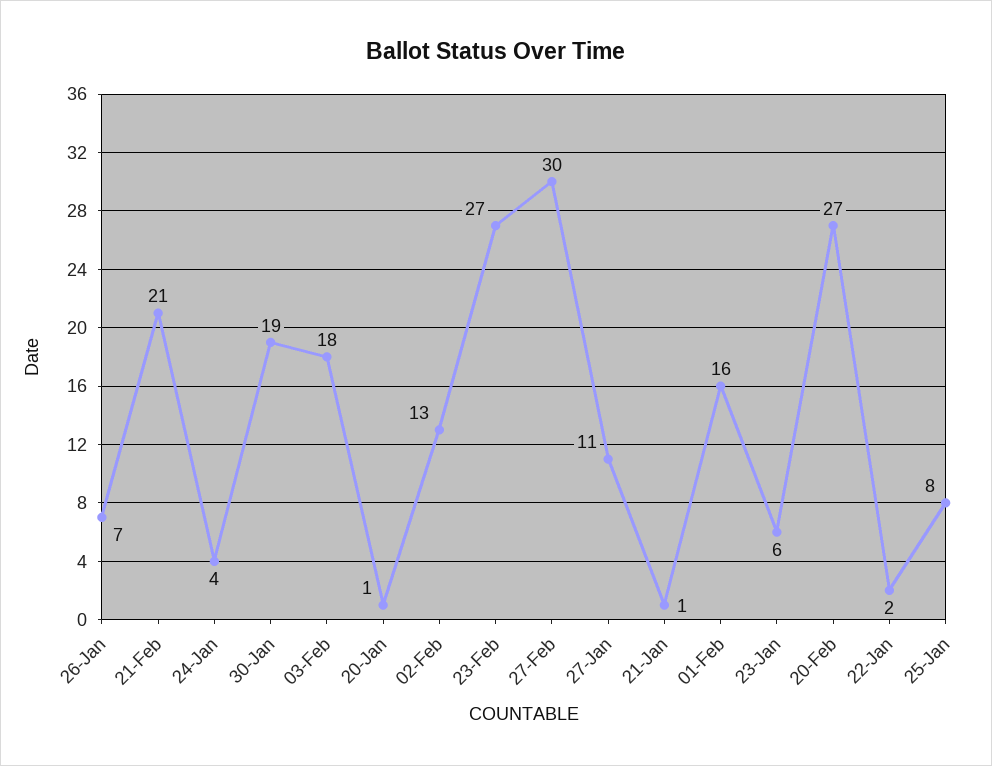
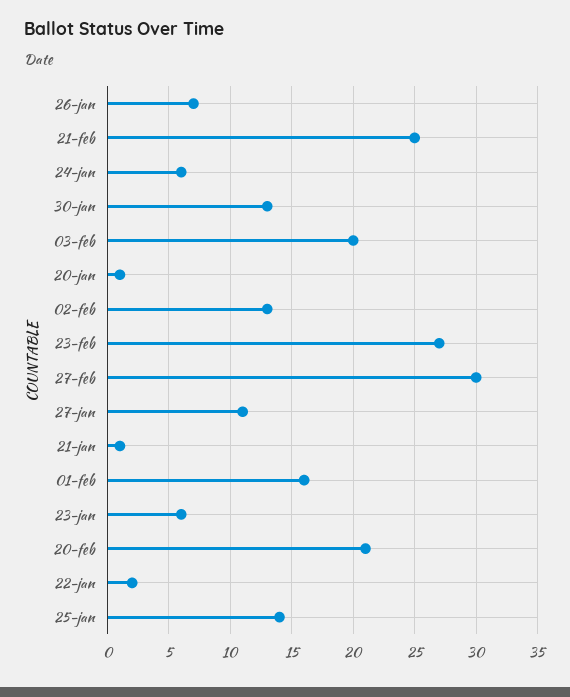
  {
    "26-Jan": 7,
-   "21-Feb": 21,
+   "21-Feb": 25,
-   "24-Jan": 4,
+   "24-Jan": 6,
-   "30-Jan": 19,
+   "30-Jan": 13,
-   "03-Feb": 18,
+   "03-Feb": 20,
    "20-Jan": 1,
    "02-Feb": 13,
    "23-Feb": 27,
    "27-Feb": 30,
    "27-Jan": 11,
    "21-Jan": 1,
    "01-Feb": 16,
    "23-Jan": 6,
-   "20-Feb": 27,
+   "20-Feb": 21,
    "22-Jan": 2,
-   "25-Jan": 8
+   "25-Jan": 14
  }

